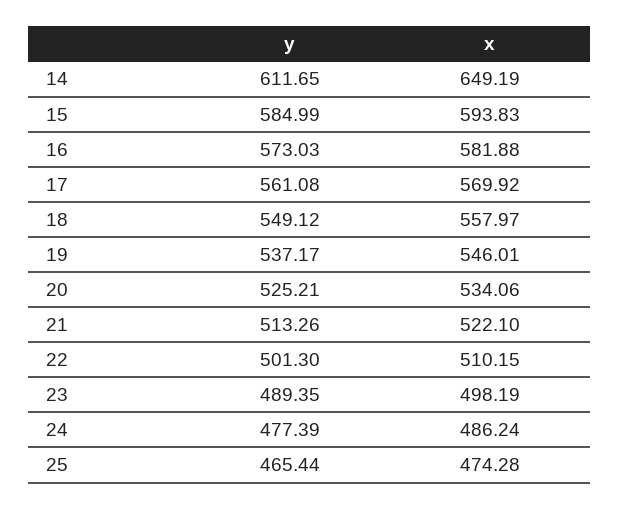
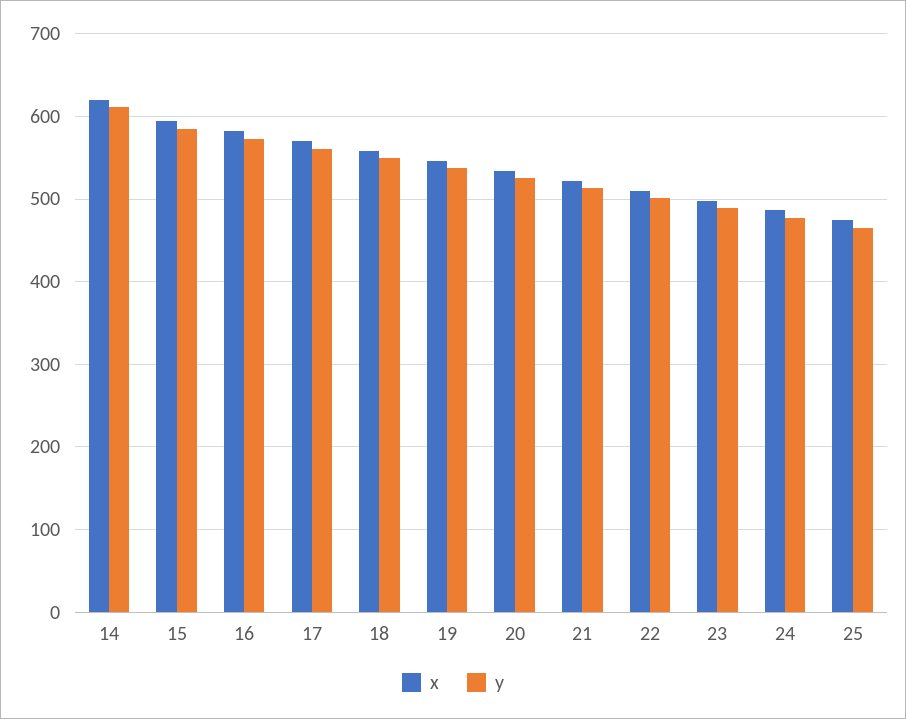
  {
    "y": {
      "14": 611.65,
      "15": 584.99,
      "16": 573.03,
      "17": 561.08,
      "18": 549.12,
      "19": 537.17,
      "20": 525.21,
      "21": 513.26,
      "22": 501.3,
      "23": 489.35,
      "24": 477.39,
      "25": 465.44
    },
    "x": {
-     "14": 649.19,
+     "14": 620,
      "15": 593.83,
      "16": 581.88,
      "17": 569.92,
      "18": 557.97,
      "19": 546.01,
      "20": 534.06,
      "21": 522.1,
      "22": 510.15,
      "23": 498.19,
      "24": 486.24,
      "25": 474.28
    }
  }

